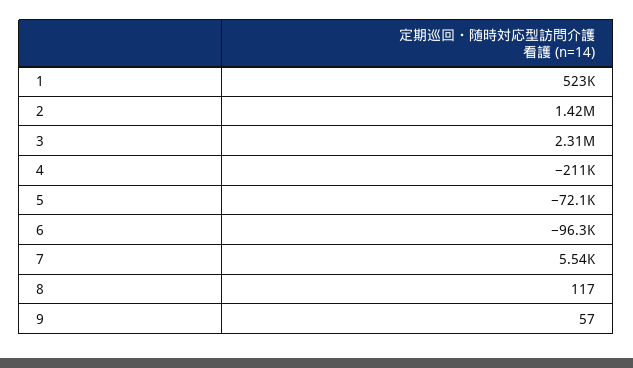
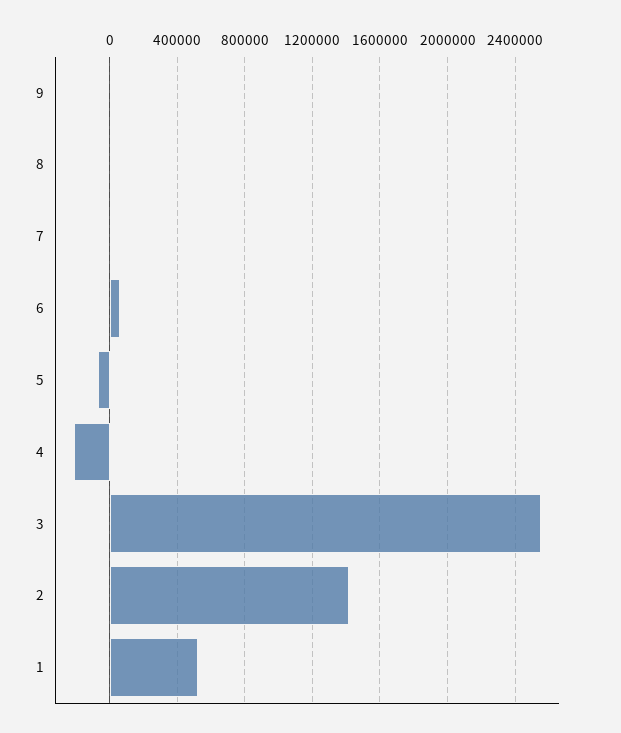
  {
    "1": 523000,
    "2": 1420000,
-   "3": 2310000,
+   "3": 2550000,
    "4": -211000,
    "5": -72100,
-   "6": -96300,
+   "6": 50000,
    "7": 5540,
    "8": 117,
    "9": 57
  }

